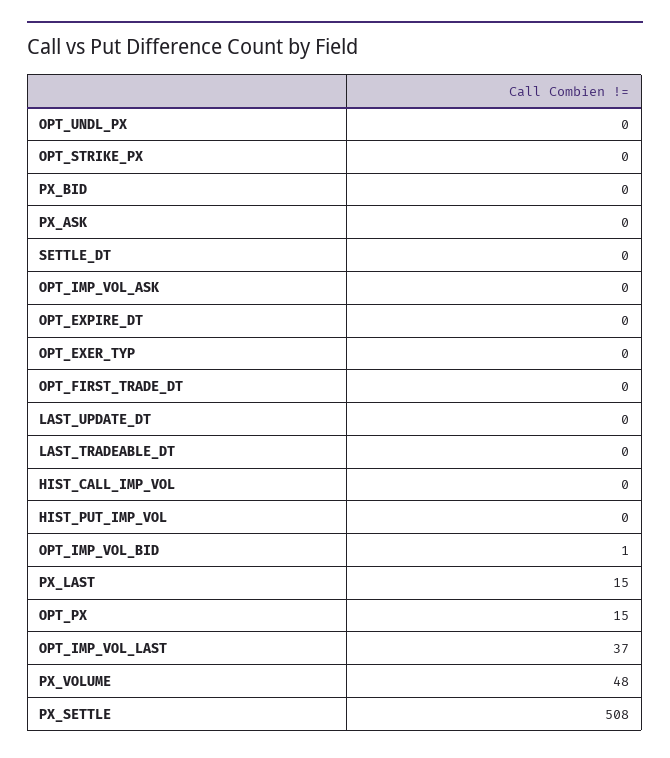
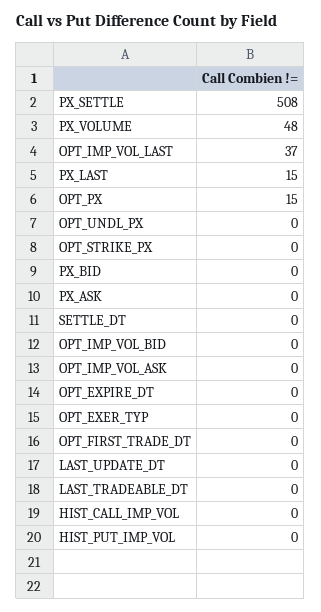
  {
    "OPT_UNDL_PX": 0,
    "OPT_STRIKE_PX": 0,
    "PX_BID": 0,
    "PX_ASK": 0,
    "SETTLE_DT": 0,
    "OPT_IMP_VOL_ASK": 0,
    "OPT_EXPIRE_DT": 0,
    "OPT_EXER_TYP": 0,
    "OPT_FIRST_TRADE_DT": 0,
    "LAST_UPDATE_DT": 0,
    "LAST_TRADEABLE_DT": 0,
    "HIST_CALL_IMP_VOL": 0,
    "HIST_PUT_IMP_VOL": 0,
-   "OPT_IMP_VOL_BID": 1,
+   "OPT_IMP_VOL_BID": 0,
    "PX_LAST": 15,
    "OPT_PX": 15,
    "OPT_IMP_VOL_LAST": 37,
    "PX_VOLUME": 48,
    "PX_SETTLE": 508
  }

